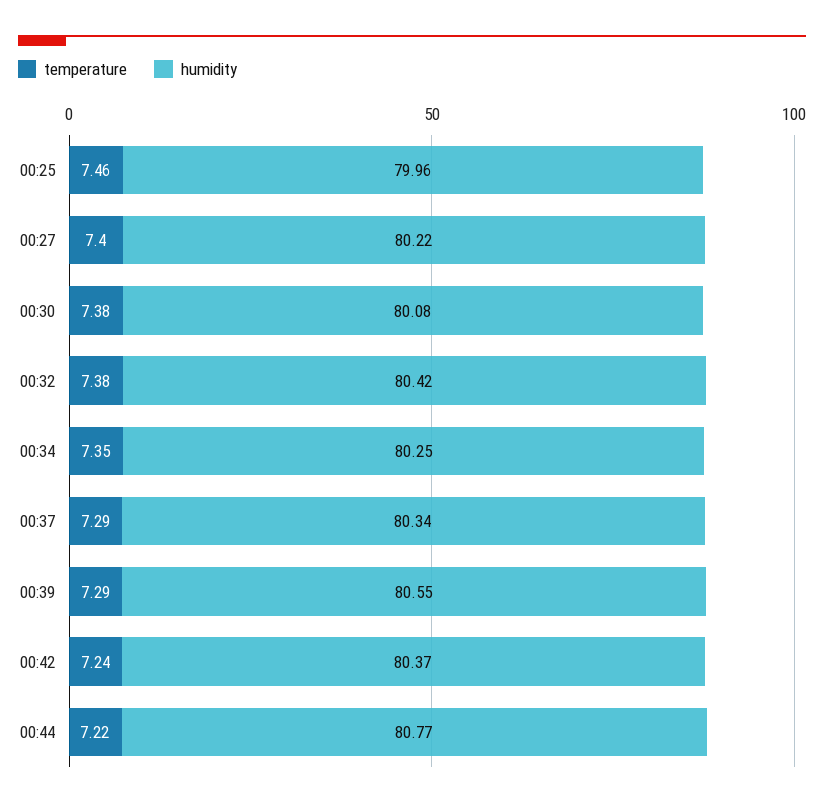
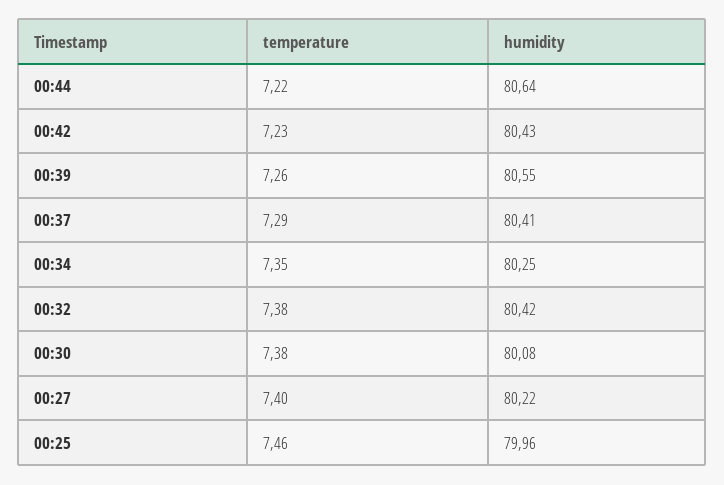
  {
    "temperature": {
      "00:25": 7.46,
      "00:27": 7.4,
      "00:30": 7.38,
      "00:32": 7.38,
      "00:34": 7.35,
      "00:37": 7.29,
-     "00:39": 7.29,
+     "00:39": 7.26,
-     "00:42": 7.24,
+     "00:42": 7.23,
      "00:44": 7.22
    },
    "humidity": {
      "00:25": 79.96,
      "00:27": 80.22,
      "00:30": 80.08,
      "00:32": 80.42,
      "00:34": 80.25,
-     "00:37": 80.34,
+     "00:37": 80.41,
      "00:39": 80.55,
-     "00:42": 80.37,
+     "00:42": 80.43,
-     "00:44": 80.77
+     "00:44": 80.64
    }
  }

